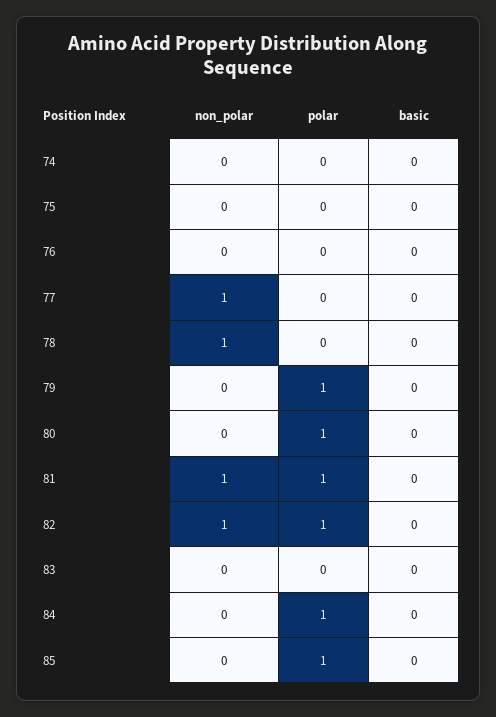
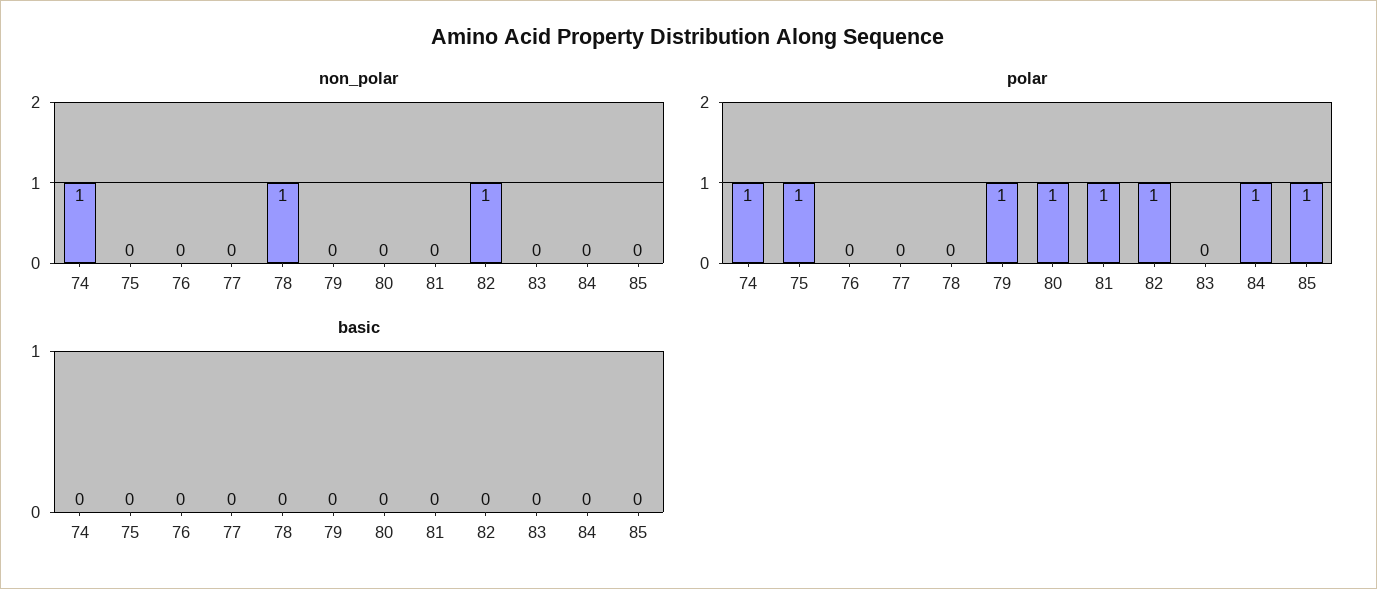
  {
    "non_polar": {
-     "74": 0,
+     "74": 1,
      "75": 0,
      "76": 0,
-     "77": 1,
+     "77": 0,
      "78": 1,
      "79": 0,
      "80": 0,
-     "81": 1,
+     "81": 0,
      "82": 1,
      "83": 0,
      "84": 0,
      "85": 0
    },
    "polar": {
-     "74": 0,
+     "74": 1,
-     "75": 0,
+     "75": 1,
      "76": 0,
      "77": 0,
      "78": 0,
      "79": 1,
      "80": 1,
      "81": 1,
      "82": 1,
      "83": 0,
      "84": 1,
      "85": 1
    },
    "basic": {
      "74": 0,
      "75": 0,
      "76": 0,
      "77": 0,
      "78": 0,
      "79": 0,
      "80": 0,
      "81": 0,
      "82": 0,
      "83": 0,
      "84": 0,
      "85": 0
    }
  }

